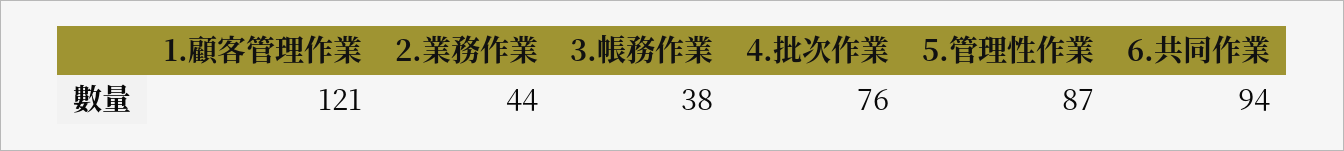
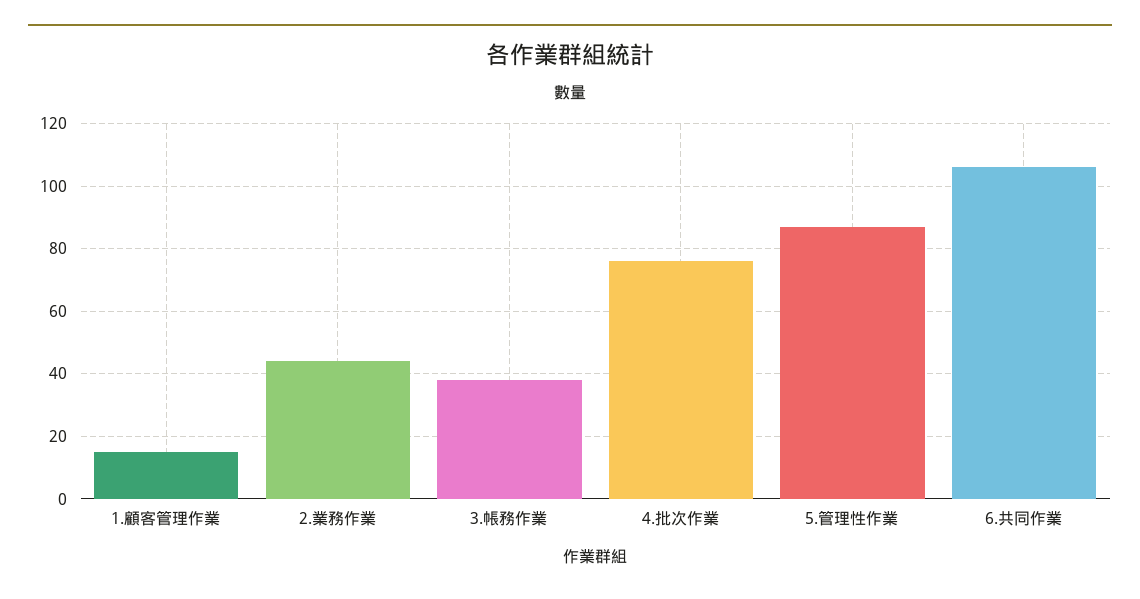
  {
-   "1.顧客管理作業": 121,
+   "1.顧客管理作業": 15,
    "2.業務作業": 44,
    "3.帳務作業": 38,
    "4.批次作業": 76,
    "5.管理性作業": 87,
-   "6.共同作業": 94
+   "6.共同作業": 105
  }

